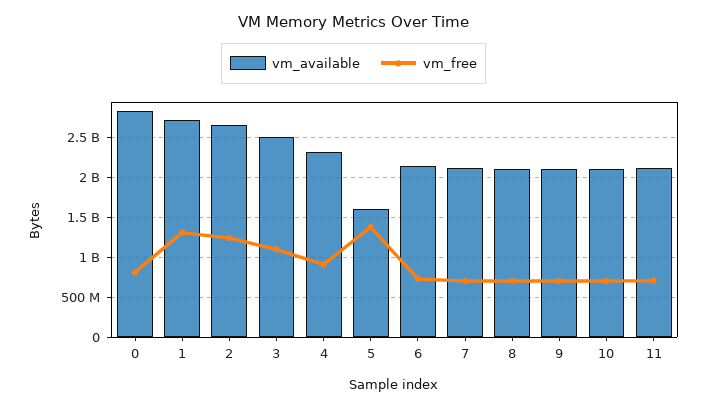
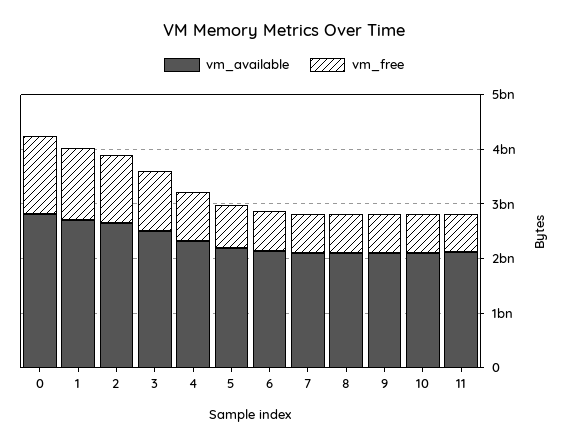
  {
    "vm_available": {
      "0": 2800000000,
      "1": 2700000000,
      "2": 2600000000,
      "3": 2500000000,
      "4": 2300000000,
-     "5": 1600000000,
+     "5": 2200000000,
      "6": 2100000000,
      "7": 2100000000,
      "8": 2100000000,
      "9": 2100000000,
      "10": 2100000000,
      "11": 2100000000
    },
    "vm_free": {
-     "0": 800000000,
+     "0": 1400000000,
      "1": 1300000000,
      "2": 1200000000,
      "3": 1100000000,
      "4": 900000000,
-     "5": 1400000000,
+     "5": 800000000,
      "6": 700000000,
      "7": 700000000,
      "8": 700000000,
      "9": 700000000,
      "10": 700000000,
      "11": 700000000
    }
  }

